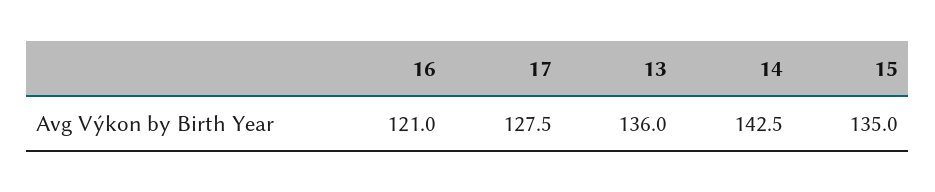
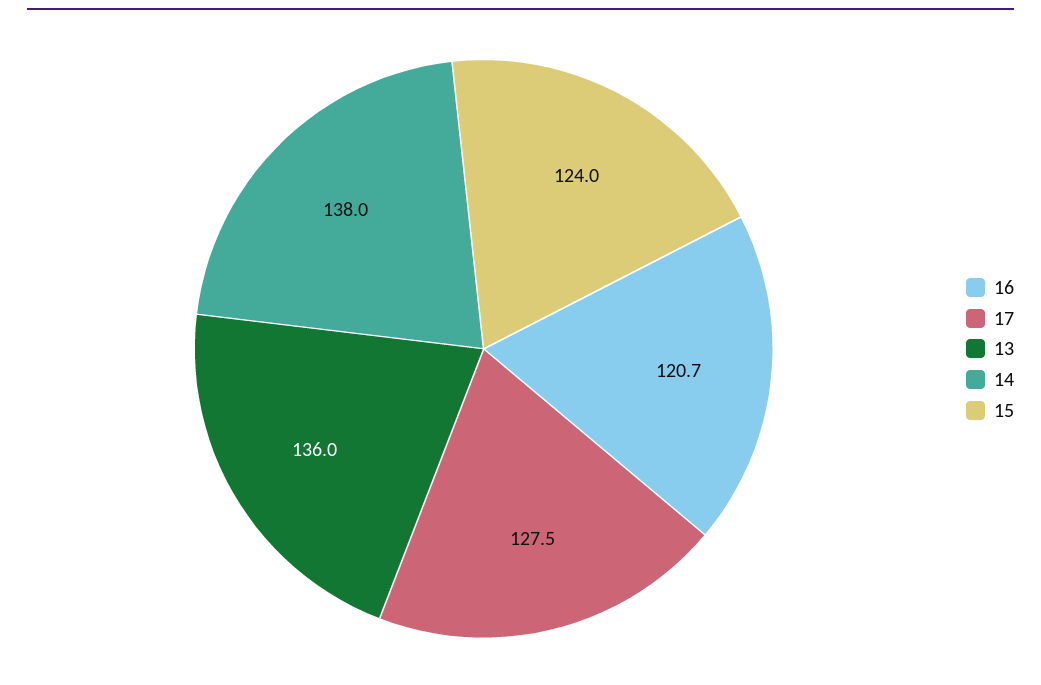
  {
-   "16": 121,
+   "16": 120.7,
    "17": 127.5,
    "13": 136,
-   "14": 142.5,
+   "14": 138,
-   "15": 135
+   "15": 124
  }

